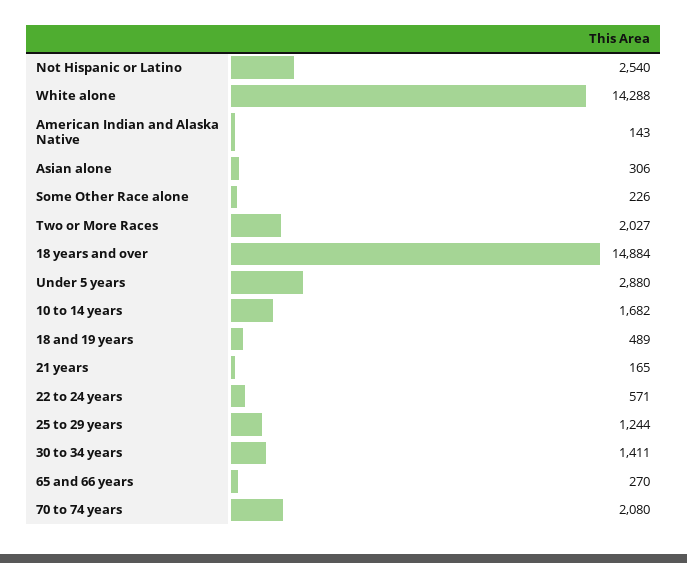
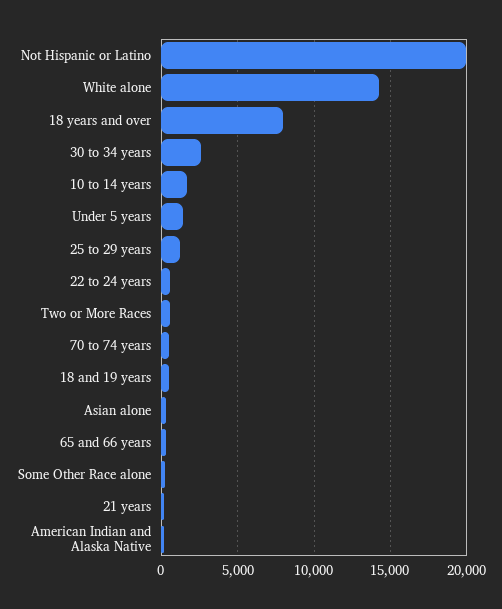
  {
-   "Not Hispanic or Latino": 2540,
+   "Not Hispanic or Latino": 20000,
    "White alone": 14288,
    "American Indian and Alaska Native": 143,
    "Asian alone": 306,
    "Some Other Race alone": 226,
-   "Two or More Races": 2027,
+   "Two or More Races": 500,
-   "18 years and over": 14884,
+   "18 years and over": 8000,
-   "Under 5 years": 2880,
+   "Under 5 years": 1500,
    "10 to 14 years": 1682,
    "18 and 19 years": 489,
    "21 years": 165,
    "22 to 24 years": 571,
    "25 to 29 years": 1244,
-   "30 to 34 years": 1411,
+   "30 to 34 years": 2500,
    "65 and 66 years": 270,
-   "70 to 74 years": 2080
+   "70 to 74 years": 500
  }

